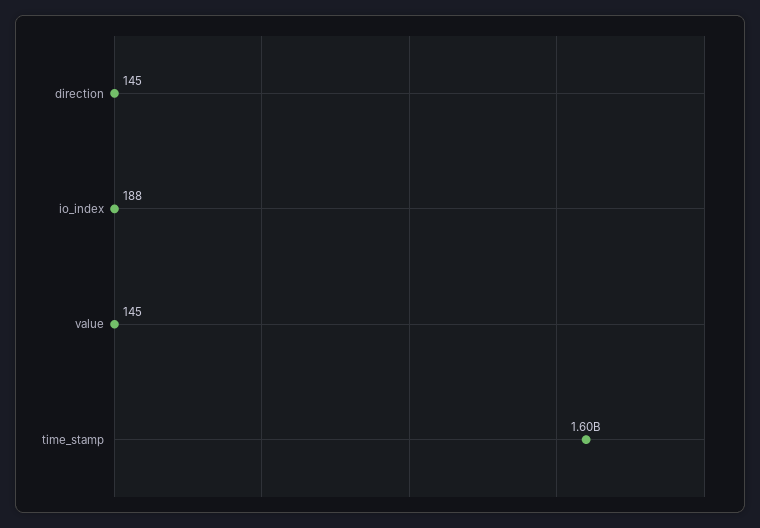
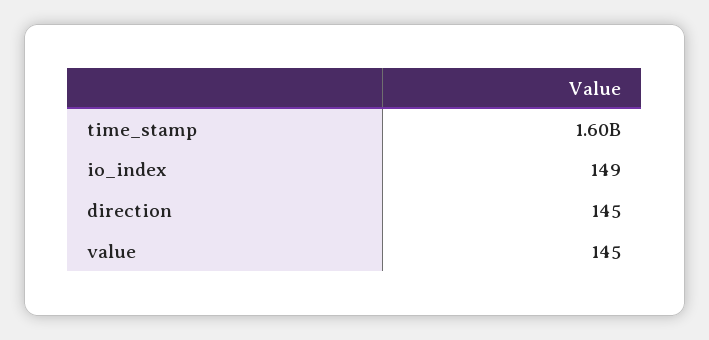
  {
    "direction": 145,
-   "io_index": 188,
+   "io_index": 149,
    "value": 145,
    "time_stamp": 1600000000
  }

